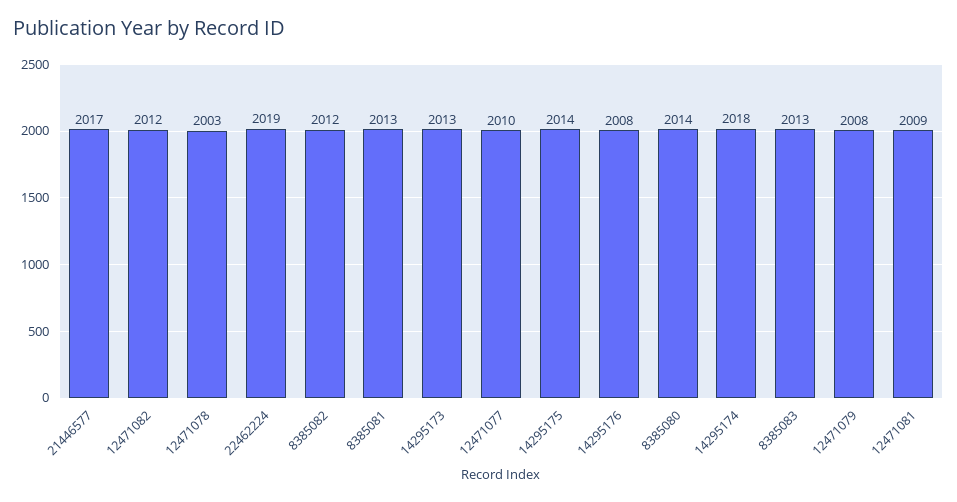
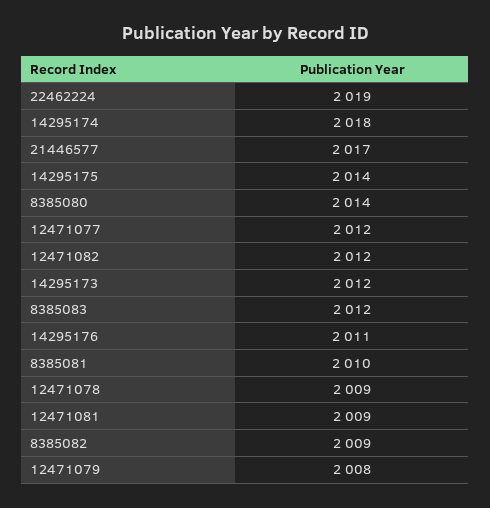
  {
    "21446577": 2017,
    "12471082": 2012,
-   "12471078": 2003,
+   "12471078": 2009,
    "22462224": 2019,
-   "8385082": 2012,
+   "8385082": 2009,
-   "8385081": 2013,
+   "8385081": 2010,
-   "14295173": 2013,
+   "14295173": 2012,
-   "12471077": 2010,
+   "12471077": 2012,
    "14295175": 2014,
-   "14295176": 2008,
+   "14295176": 2011,
    "8385080": 2014,
    "14295174": 2018,
-   "8385083": 2013,
+   "8385083": 2012,
    "12471079": 2008,
    "12471081": 2009
  }

